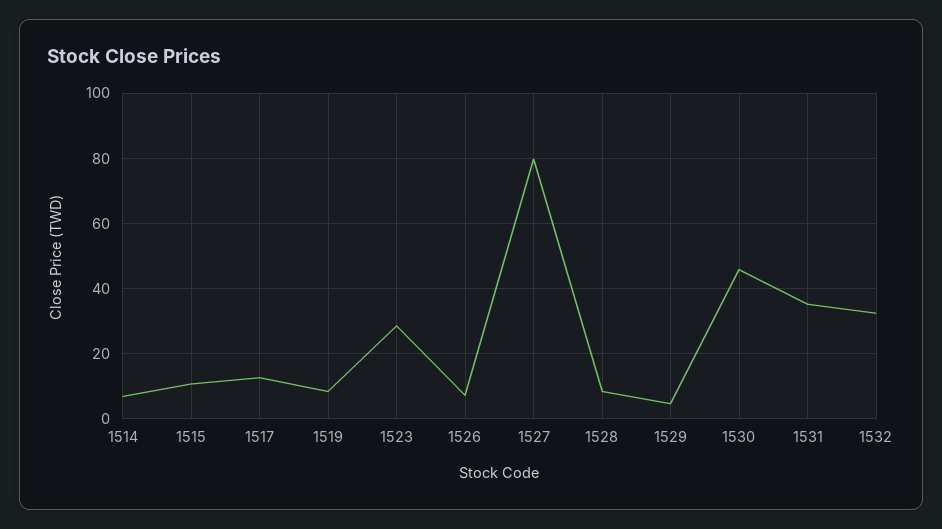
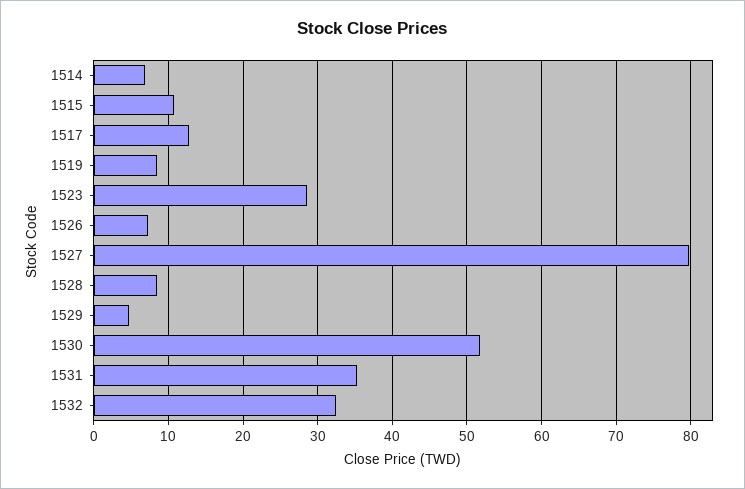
  {
    "1514": 7,
    "1515": 11,
    "1517": 13,
    "1519": 8,
    "1523": 29,
    "1526": 7,
    "1527": 80,
    "1528": 8,
    "1529": 5,
-   "1530": 46,
+   "1530": 52,
    "1531": 35,
    "1532": 33
  }

